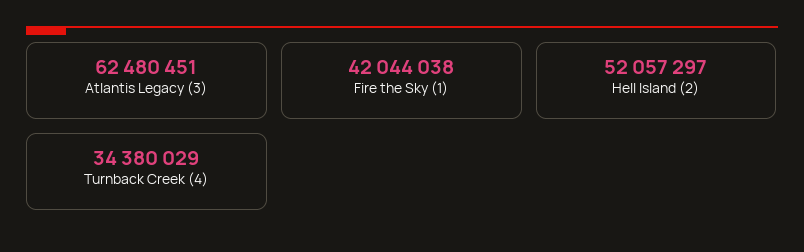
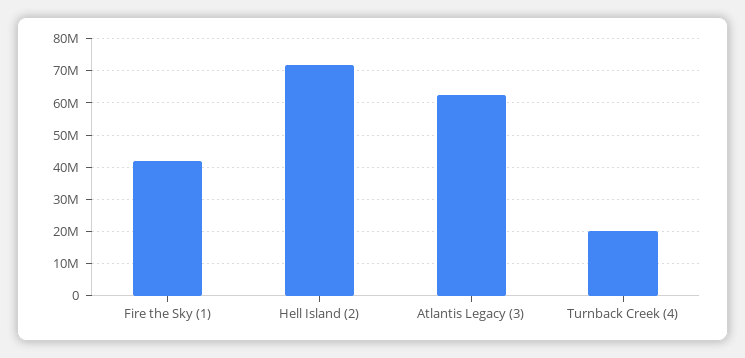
  {
    "Atlantis Legacy (3)": 62480451,
    "Fire the Sky (1)": 42044038,
-   "Hell Island (2)": 52057297,
+   "Hell Island (2)": 72000000,
-   "Turnback Creek (4)": 34380029
+   "Turnback Creek (4)": 20000000
  }

